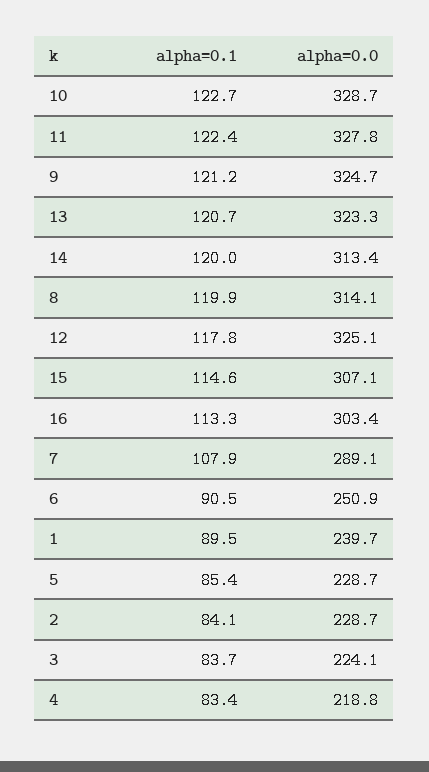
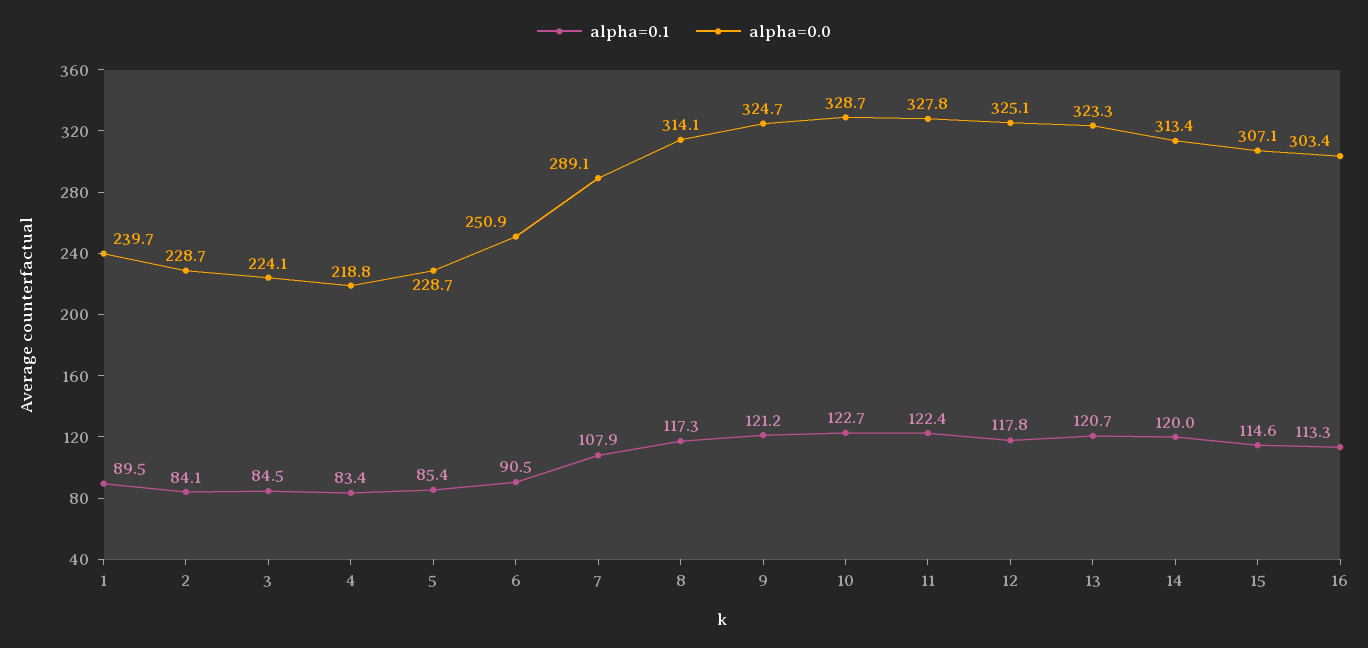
  {
    "alpha=0.1": {
      "10": 122.7,
      "11": 122.4,
      "9": 121.2,
      "13": 120.7,
      "14": 120,
-     "8": 119.9,
+     "8": 117.3,
      "12": 117.8,
      "15": 114.6,
      "16": 113.3,
      "7": 107.9,
      "6": 90.5,
      "1": 89.5,
      "5": 85.4,
      "2": 84.1,
-     "3": 83.7,
+     "3": 84.5,
      "4": 83.4
    },
    "alpha=0.0": {
      "10": 328.7,
      "11": 327.8,
      "9": 324.7,
      "13": 323.3,
      "14": 313.4,
      "8": 314.1,
      "12": 325.1,
      "15": 307.1,
      "16": 303.4,
      "7": 289.1,
      "6": 250.9,
      "1": 239.7,
      "5": 228.7,
      "2": 228.7,
      "3": 224.1,
      "4": 218.8
    }
  }

